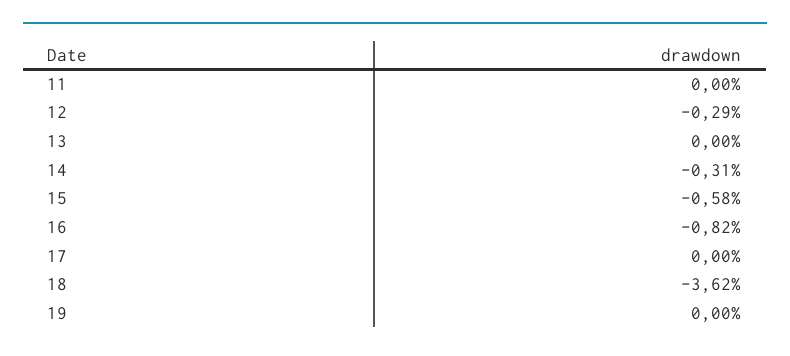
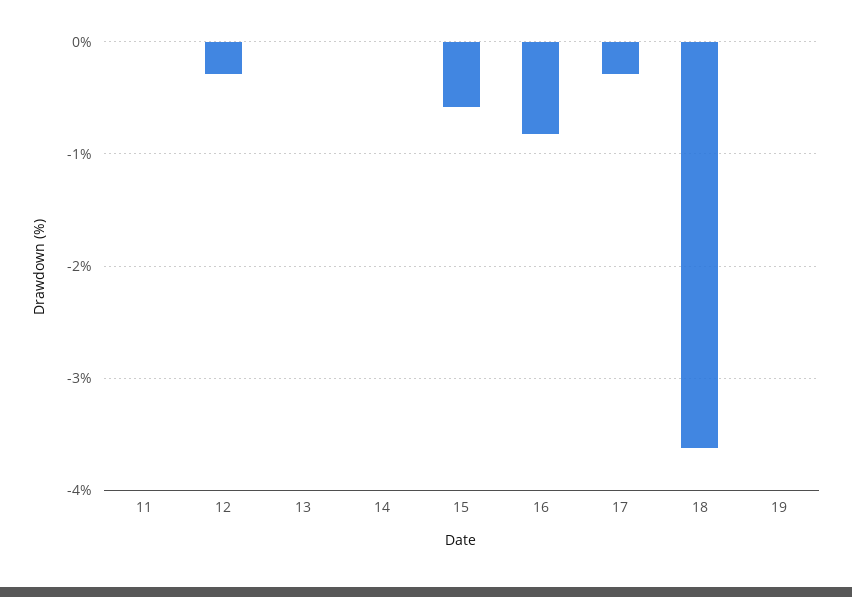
  {
    "11": 0,
    "12": -0.29,
    "13": 0,
-   "14": -0.31,
+   "14": 0,
    "15": -0.58,
    "16": -0.82,
-   "17": 0,
+   "17": -0.3,
    "18": -3.62,
    "19": 0
  }

